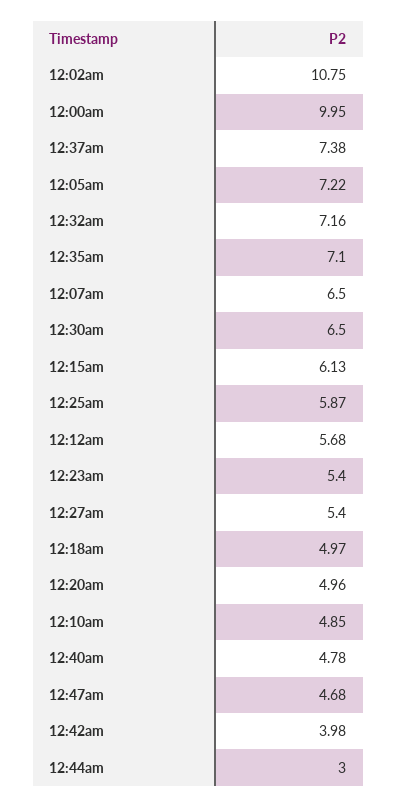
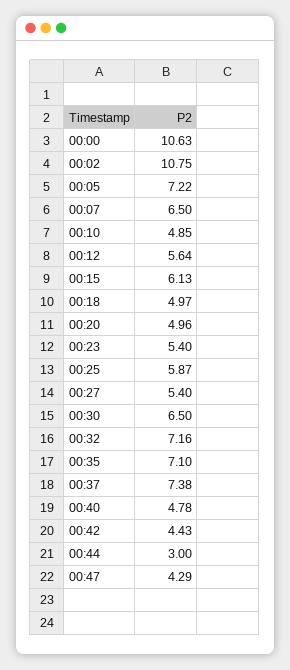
  {
    "12:02am": 10.75,
-   "12:00am": 9.95,
+   "12:00am": 10.63,
    "12:37am": 7.38,
    "12:05am": 7.22,
    "12:32am": 7.16,
    "12:35am": 7.1,
    "12:07am": 6.5,
    "12:30am": 6.5,
    "12:15am": 6.13,
    "12:25am": 5.87,
-   "12:12am": 5.68,
+   "12:12am": 5.64,
    "12:23am": 5.4,
    "12:27am": 5.4,
    "12:18am": 4.97,
    "12:20am": 4.96,
    "12:10am": 4.85,
    "12:40am": 4.78,
-   "12:47am": 4.68,
+   "12:47am": 4.29,
-   "12:42am": 3.98,
+   "12:42am": 4.43,
    "12:44am": 3
  }

